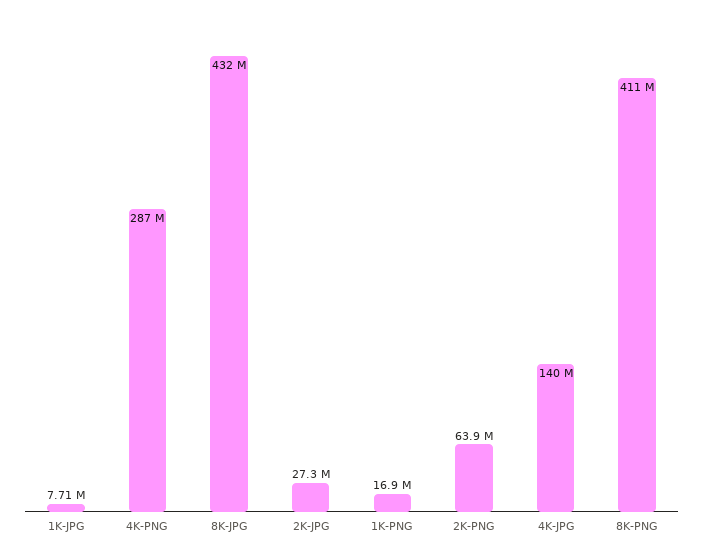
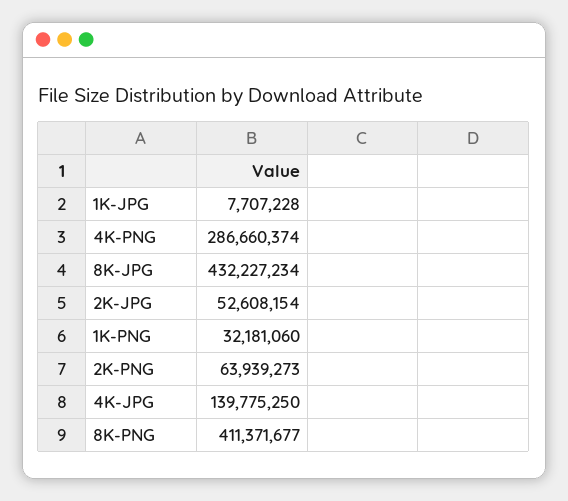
  {
    "1K-JPG": 7707228,
    "4K-PNG": 286660374,
    "8K-JPG": 432227234,
-   "2K-JPG": 27300000,
+   "2K-JPG": 52608154,
-   "1K-PNG": 16900000,
+   "1K-PNG": 32181060,
    "2K-PNG": 63939273,
    "4K-JPG": 139775250,
    "8K-PNG": 411371677
  }

